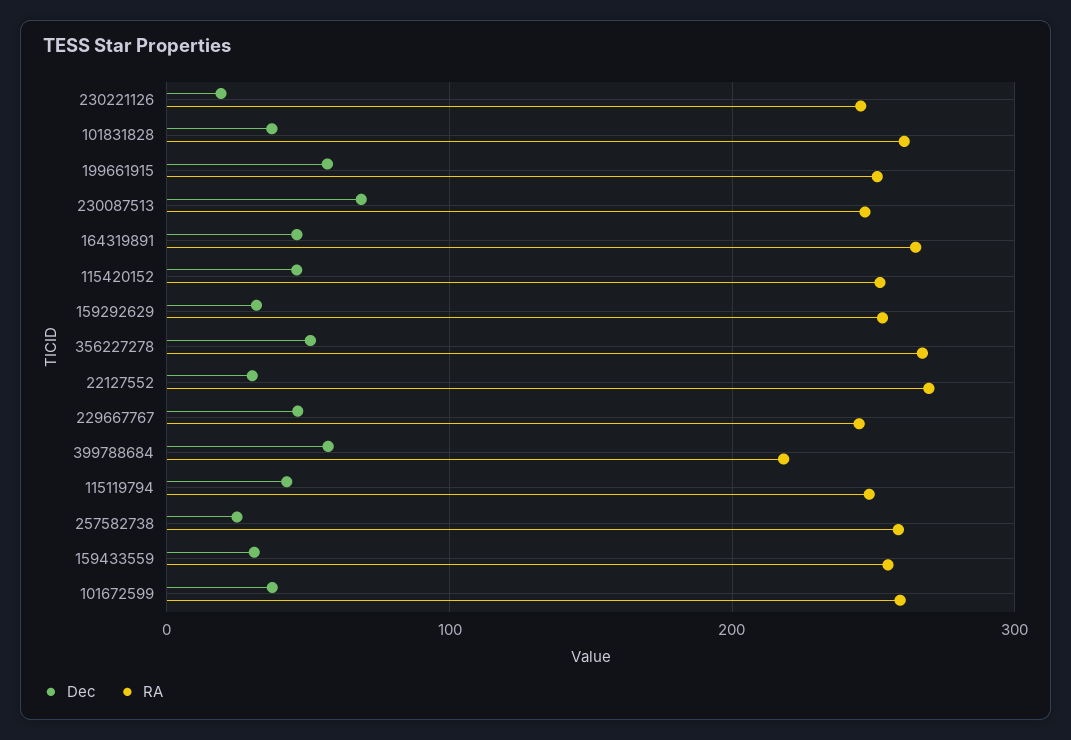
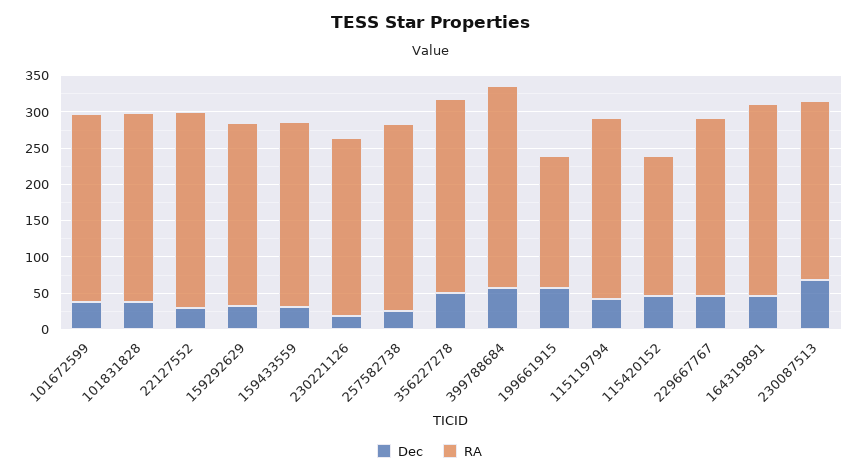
  {
    "Dec": {
      "230221126": 20,
      "101831828": 40,
      "199661915": 60,
      "230087513": 70,
      "164319891": 50,
      "115420152": 50,
      "159292629": 30,
      "356227278": 50,
      "22127552": 30,
      "229667767": 50,
      "399788684": 60,
      "115119794": 40,
      "257582738": 20,
      "159433559": 30,
      "101672599": 40
    },
    "RA": {
      "230221126": 250,
      "101831828": 260,
-     "199661915": 250,
+     "199661915": 175,
      "230087513": 250,
      "164319891": 260,
-     "115420152": 250,
+     "115420152": 200,
      "159292629": 250,
      "356227278": 270,
      "22127552": 270,
      "229667767": 240,
-     "399788684": 220,
+     "399788684": 275,
      "115119794": 250,
      "257582738": 260,
      "159433559": 260,
      "101672599": 260
    }
  }

